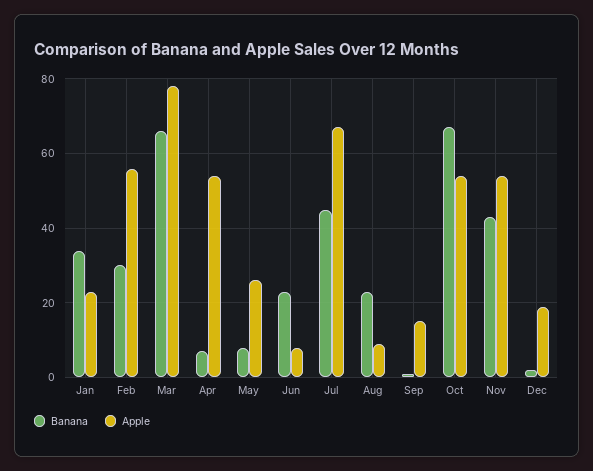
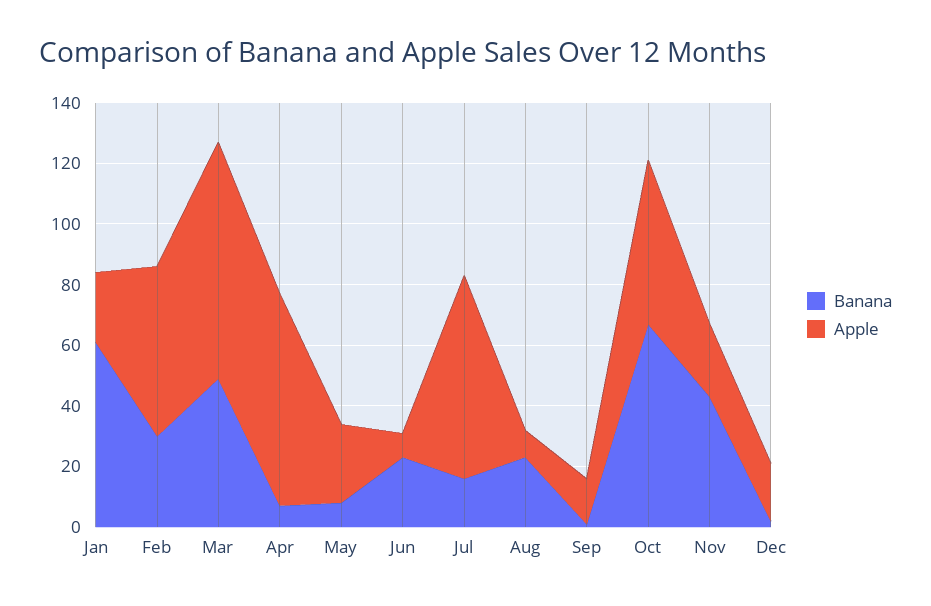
  {
    "Banana": {
-     "Jan": 35,
+     "Jan": 60,
      "Feb": 30,
-     "Mar": 65,
+     "Mar": 50,
      "Apr": 5,
      "May": 10,
      "Jun": 25,
-     "Jul": 45,
+     "Jul": 15,
      "Aug": 25,
      "Sep": 0,
      "Oct": 65,
      "Nov": 45,
      "Dec": 0
    },
    "Apple": {
      "Jan": 25,
      "Feb": 55,
      "Mar": 80,
-     "Apr": 55,
+     "Apr": 70,
      "May": 25,
      "Jun": 10,
      "Jul": 65,
      "Aug": 10,
      "Sep": 15,
      "Oct": 55,
-     "Nov": 55,
+     "Nov": 25,
      "Dec": 20
    }
  }

